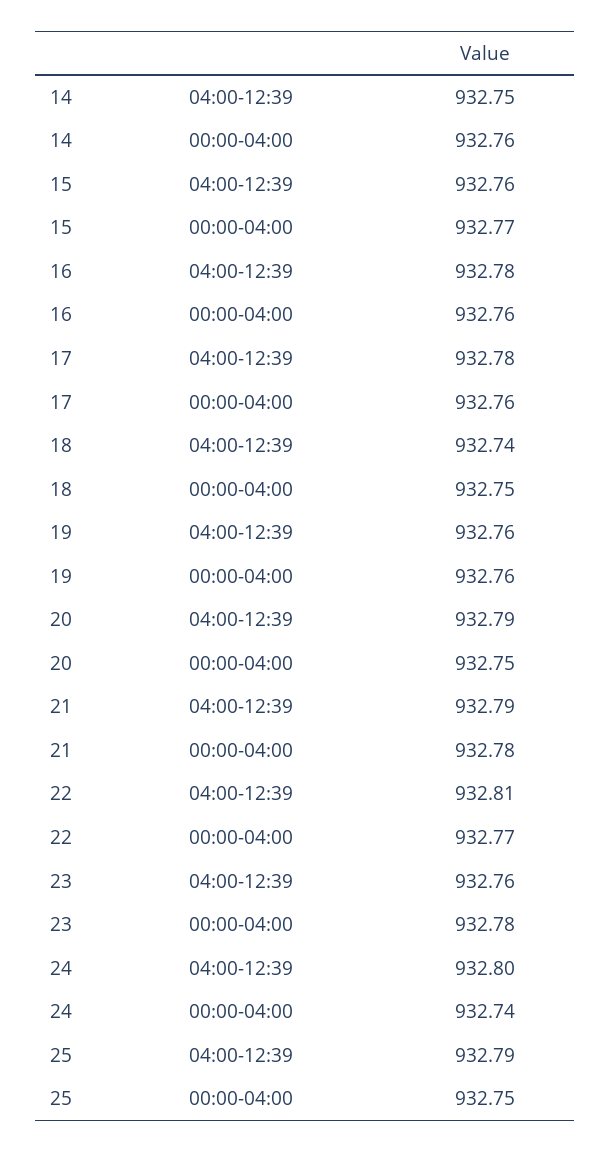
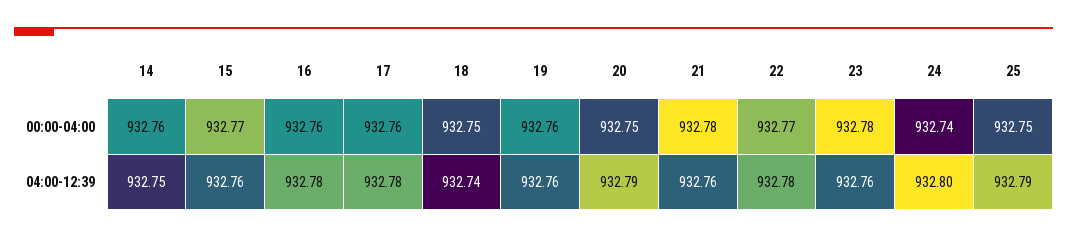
  {
    "14": {
      "04:00-12:39": 932.75,
      "00:00-04:00": 932.76
    },
    "15": {
      "04:00-12:39": 932.76,
      "00:00-04:00": 932.77
    },
    "16": {
      "04:00-12:39": 932.78,
      "00:00-04:00": 932.76
    },
    "17": {
      "04:00-12:39": 932.78,
      "00:00-04:00": 932.76
    },
    "18": {
      "04:00-12:39": 932.74,
      "00:00-04:00": 932.75
    },
    "19": {
      "04:00-12:39": 932.76,
      "00:00-04:00": 932.76
    },
    "20": {
      "04:00-12:39": 932.79,
      "00:00-04:00": 932.75
    },
    "21": {
-     "04:00-12:39": 932.79,
+     "04:00-12:39": 932.76,
      "00:00-04:00": 932.78
    },
    "22": {
-     "04:00-12:39": 932.81,
+     "04:00-12:39": 932.78,
      "00:00-04:00": 932.77
    },
    "23": {
      "04:00-12:39": 932.76,
      "00:00-04:00": 932.78
    },
    "24": {
      "04:00-12:39": 932.8,
      "00:00-04:00": 932.74
    },
    "25": {
      "04:00-12:39": 932.79,
      "00:00-04:00": 932.75
    }
  }

